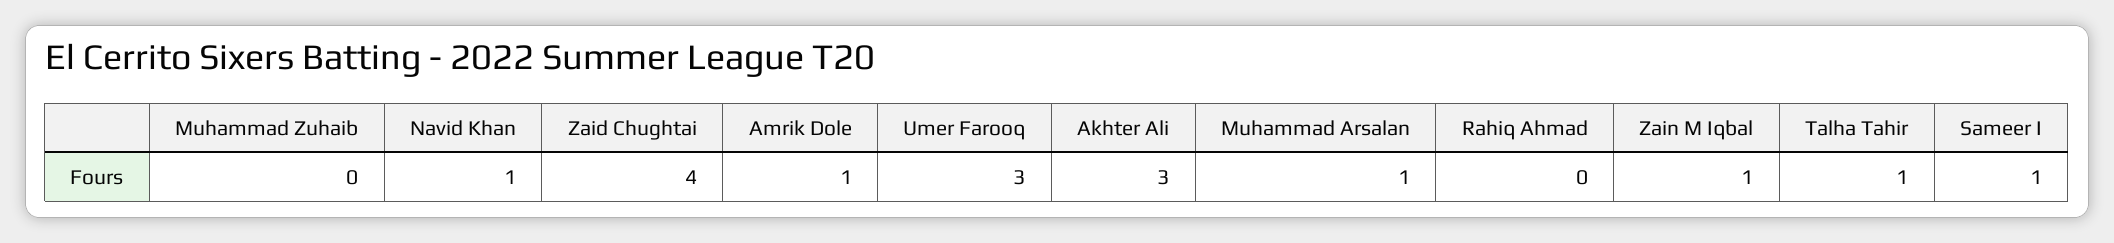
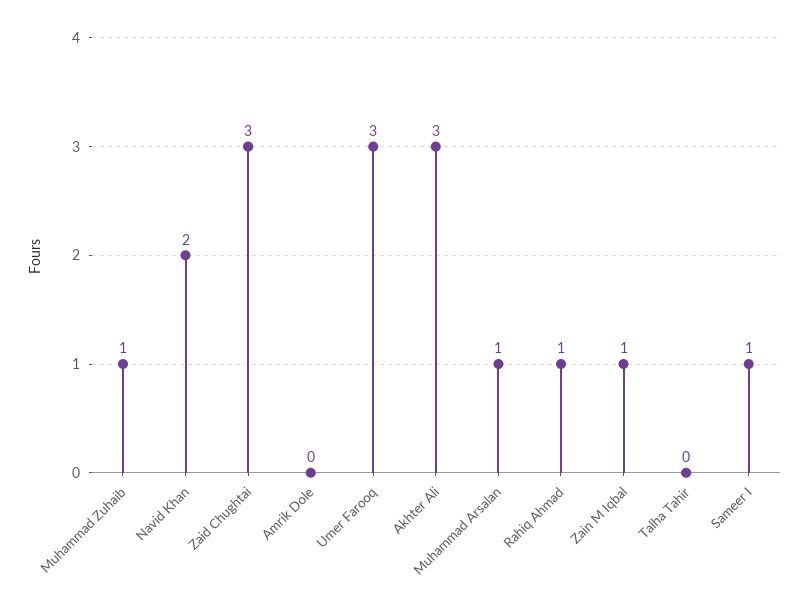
  {
-   "Muhammad Zuhaib": 0,
+   "Muhammad Zuhaib": 1,
-   "Navid Khan": 1,
+   "Navid Khan": 2,
-   "Zaid Chughtai": 4,
+   "Zaid Chughtai": 3,
-   "Amrik Dole": 1,
+   "Amrik Dole": 0,
    "Umer Farooq": 3,
    "Akhter Ali": 3,
    "Muhammad Arsalan": 1,
-   "Rahiq Ahmad": 0,
+   "Rahiq Ahmad": 1,
    "Zain M Iqbal": 1,
-   "Talha Tahir": 1,
+   "Talha Tahir": 0,
    "Sameer I": 1
  }

